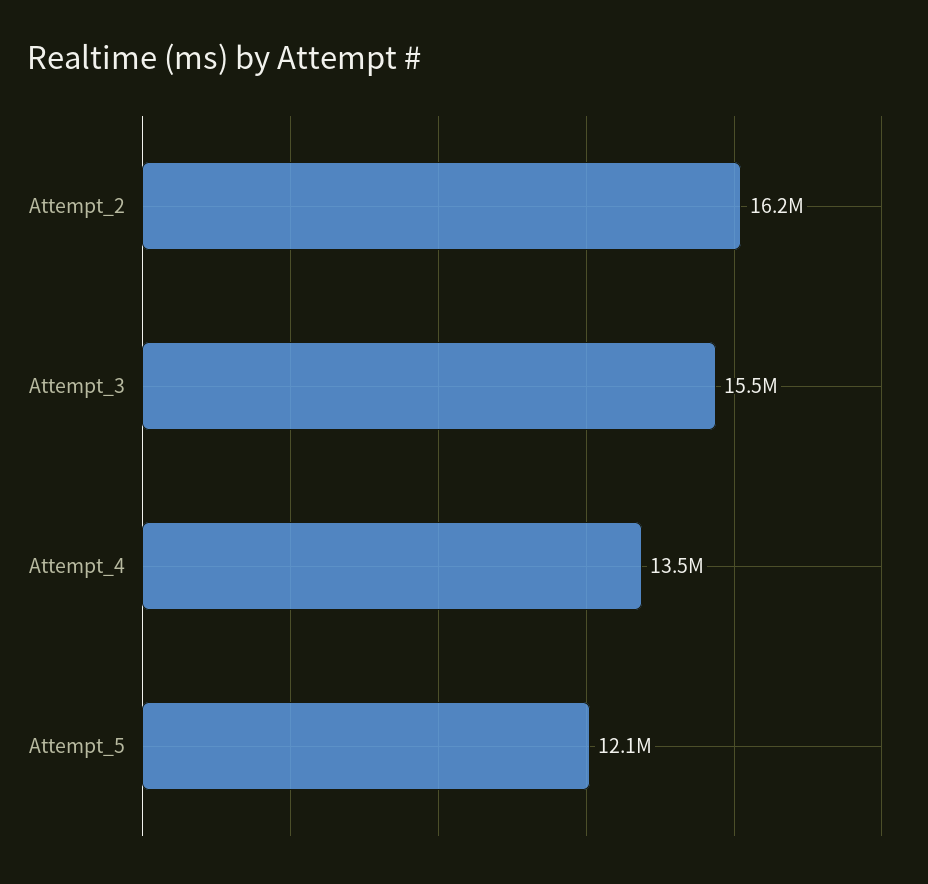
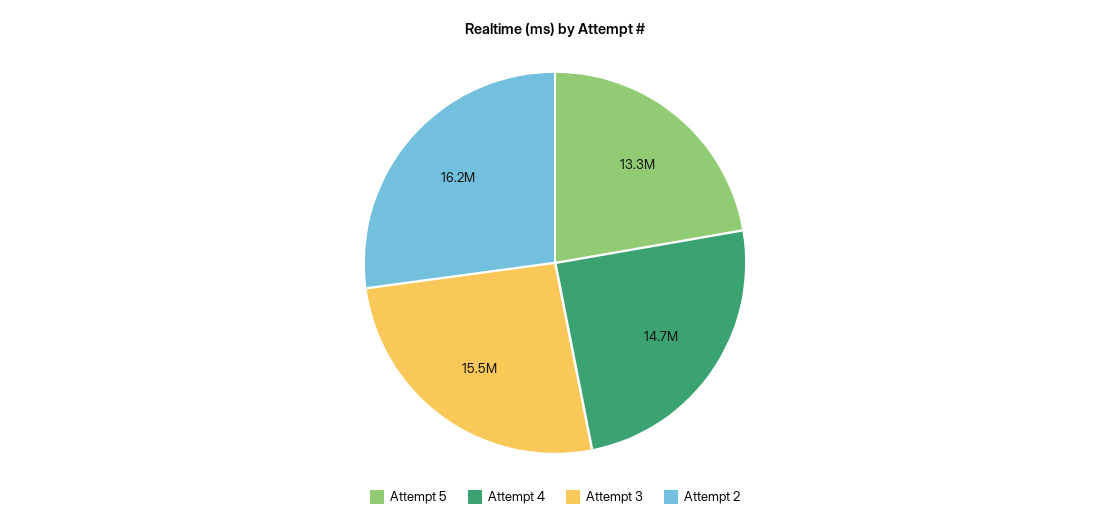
  {
    "Attempt_2": 16200000,
    "Attempt_3": 15500000,
-   "Attempt_4": 13500000,
+   "Attempt_4": 14700000,
-   "Attempt_5": 12100000
+   "Attempt_5": 13300000
  }

